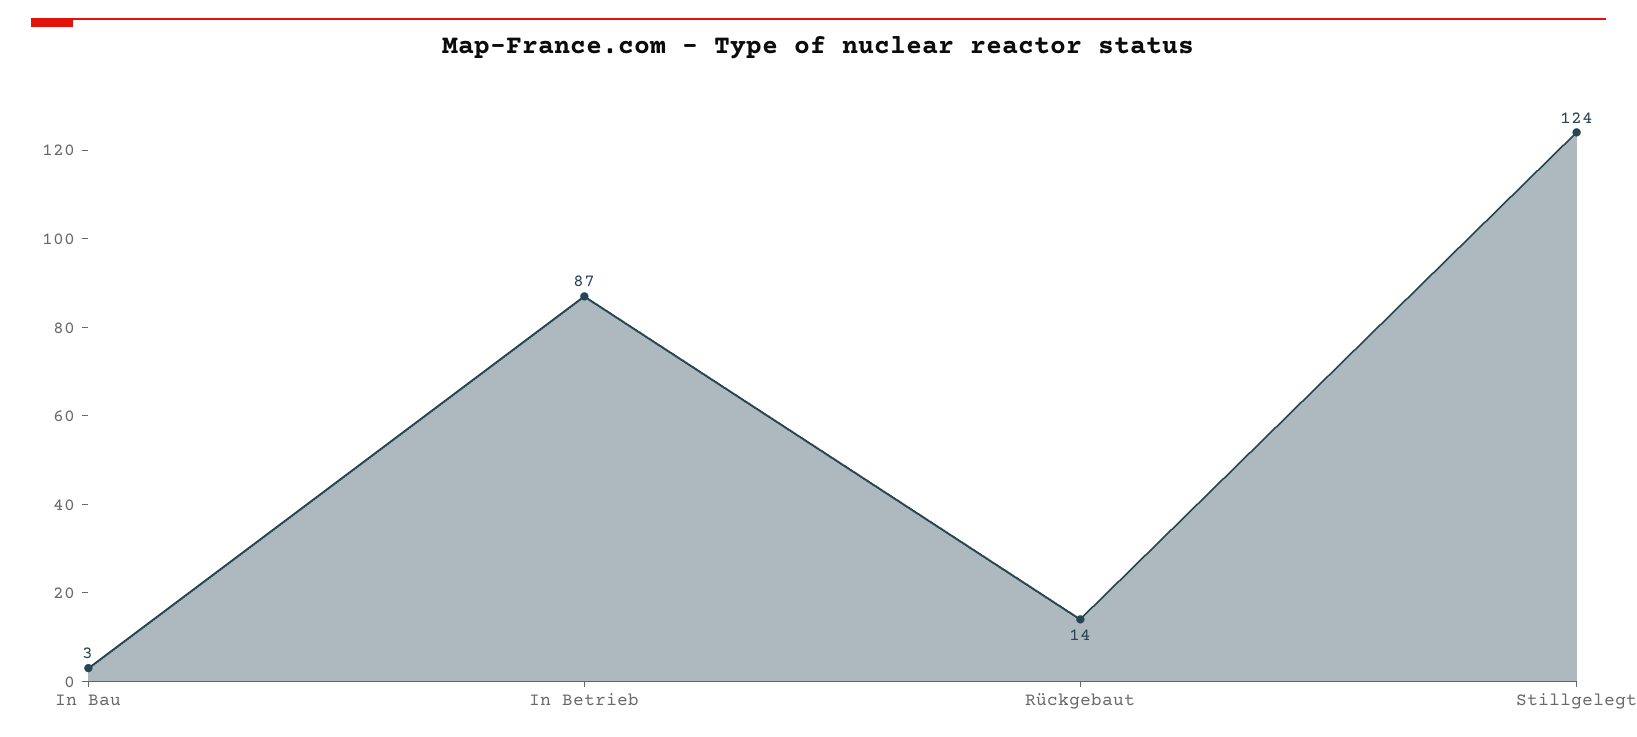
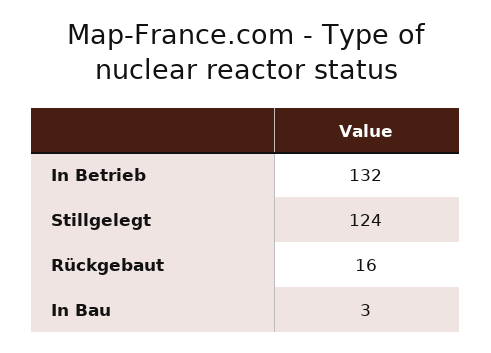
  {
    "In Bau": 3,
-   "In Betrieb": 87,
+   "In Betrieb": 132,
-   "Rückgebaut": 14,
+   "Rückgebaut": 16,
    "Stillgelegt": 124
  }

